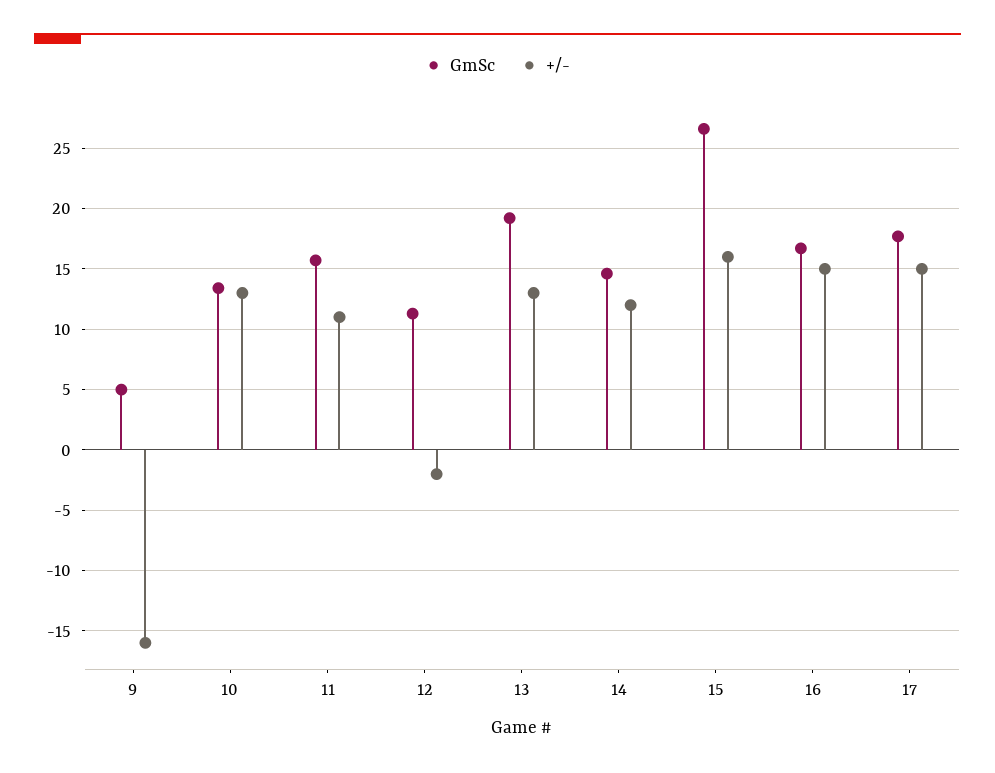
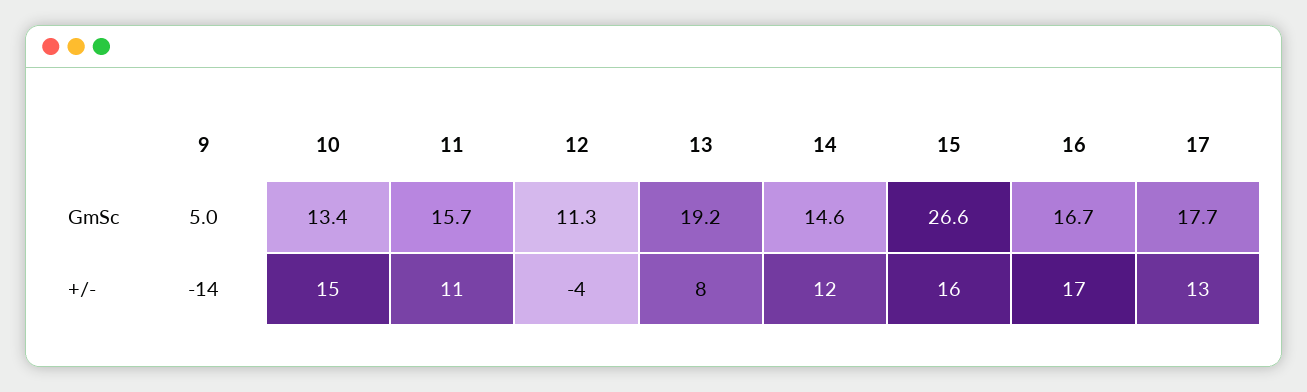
  {
    "GmSc": {
      "9": 5,
      "10": 13.4,
      "11": 15.7,
      "12": 11.3,
      "13": 19.2,
      "14": 14.6,
      "15": 26.6,
      "16": 16.7,
      "17": 17.7
    },
    "+/-": {
-     "9": -16,
+     "9": -14,
-     "10": 13,
+     "10": 15,
      "11": 11,
-     "12": -2,
+     "12": -4,
-     "13": 13,
+     "13": 8,
      "14": 12,
      "15": 16,
-     "16": 15,
+     "16": 17,
-     "17": 15
+     "17": 13
    }
  }

